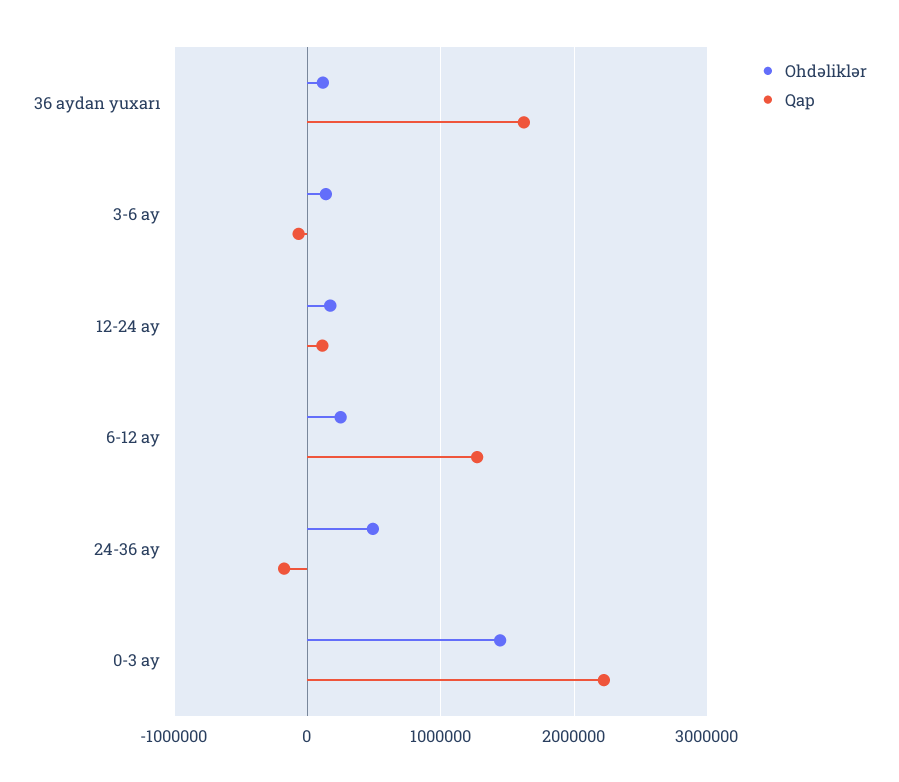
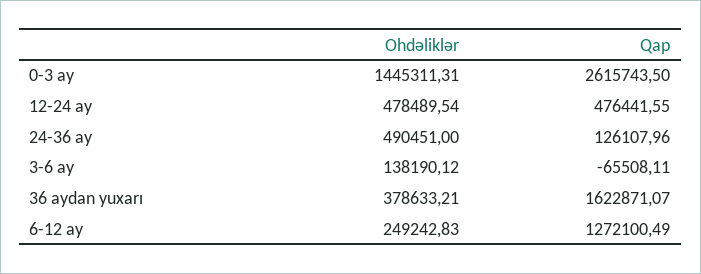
  {
    "Ohdəliklər": {
-     "36 aydan yuxarı": 100000,
+     "36 aydan yuxarı": 378633.21,
      "3-6 ay": 138190.12,
-     "12-24 ay": 200000,
+     "12-24 ay": 478489.54,
      "6-12 ay": 249242.83,
      "24-36 ay": 490451,
      "0-3 ay": 1445311.31
    },
    "Qap": {
      "36 aydan yuxarı": 1622871.07,
      "3-6 ay": -65508.11,
-     "12-24 ay": 100000,
+     "12-24 ay": 476441.55,
      "6-12 ay": 1272100.49,
-     "24-36 ay": -200000,
+     "24-36 ay": 126107.96,
-     "0-3 ay": 2200000
+     "0-3 ay": 2615743.5
    }
  }

